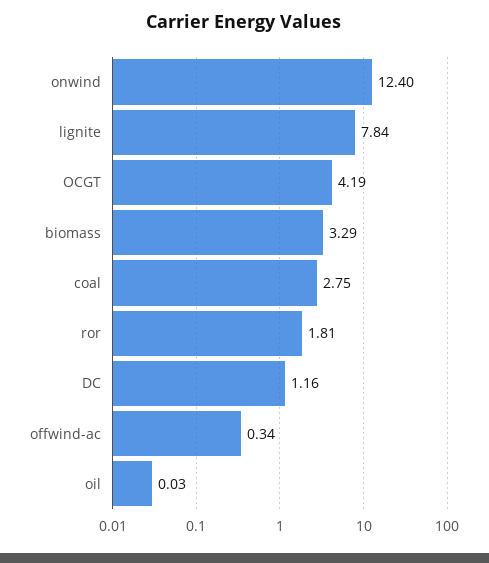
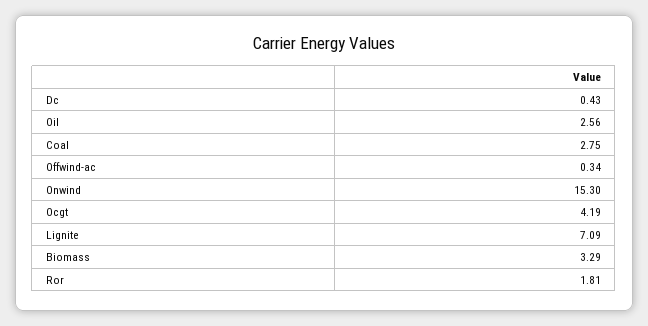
  {
-   "onwind": 12.4,
+   "onwind": 15.3,
-   "lignite": 7.84,
+   "lignite": 7.09,
    "OCGT": 4.19,
    "biomass": 3.29,
    "coal": 2.75,
    "ror": 1.81,
-   "DC": 1.16,
+   "DC": 0.43,
    "offwind-ac": 0.34,
-   "oil": 0.03
+   "oil": 2.56
  }

